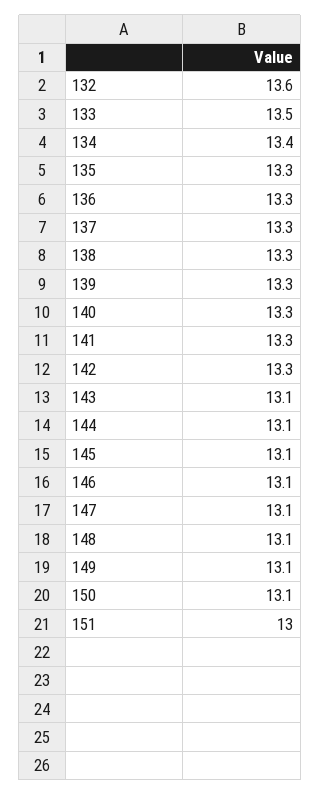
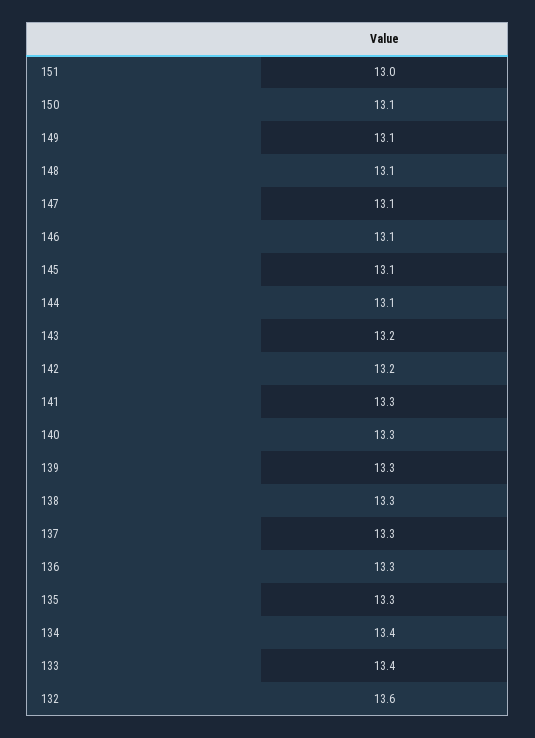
  {
    "132": 13.6,
-   "133": 13.5,
+   "133": 13.4,
    "134": 13.4,
    "135": 13.3,
    "136": 13.3,
    "137": 13.3,
    "138": 13.3,
    "139": 13.3,
    "140": 13.3,
    "141": 13.3,
-   "142": 13.3,
+   "142": 13.2,
-   "143": 13.1,
+   "143": 13.2,
    "144": 13.1,
    "145": 13.1,
    "146": 13.1,
    "147": 13.1,
    "148": 13.1,
    "149": 13.1,
    "150": 13.1,
    "151": 13
  }

